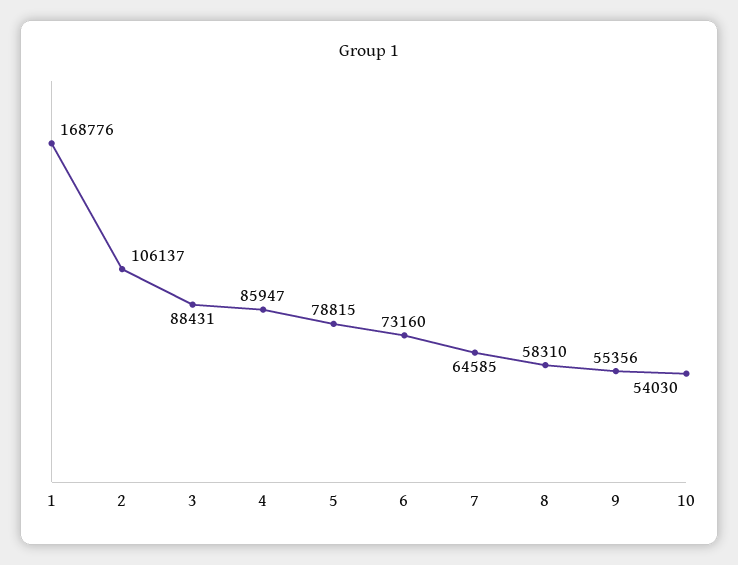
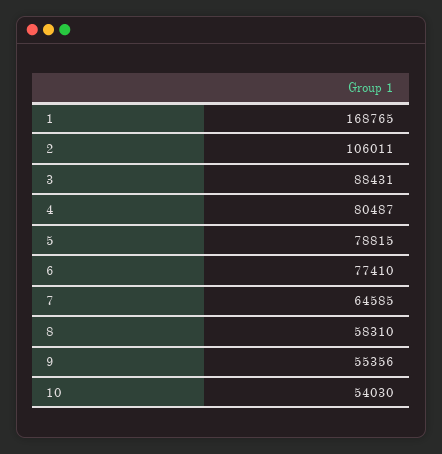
  {
-   "1": 168776,
+   "1": 168765,
-   "2": 106137,
+   "2": 106011,
    "3": 88431,
-   "4": 85947,
+   "4": 80487,
    "5": 78815,
-   "6": 73160,
+   "6": 77410,
    "7": 64585,
    "8": 58310,
    "9": 55356,
    "10": 54030
  }

